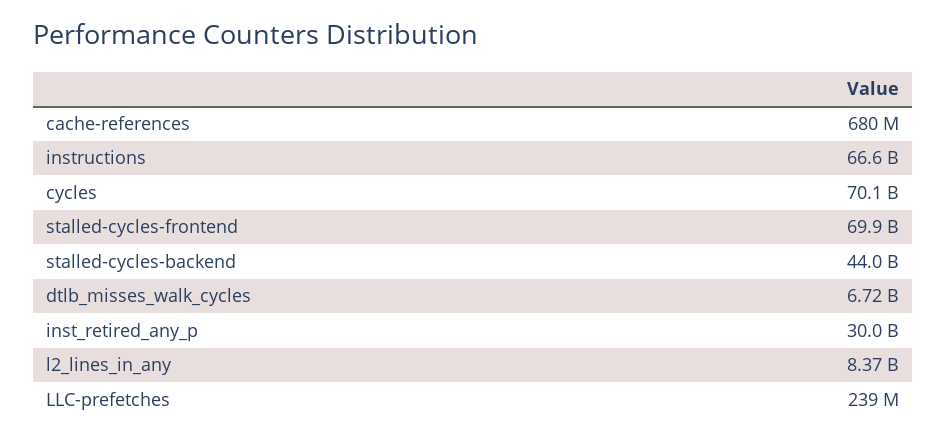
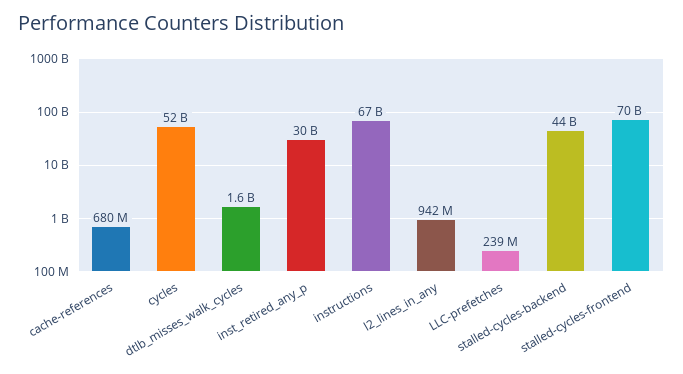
  {
    "cache-references": 680000000,
    "instructions": 66600000000,
-   "cycles": 70100000000,
+   "cycles": 52000000000,
    "stalled-cycles-frontend": 69900000000,
    "stalled-cycles-backend": 44000000000,
-   "dtlb_misses_walk_cycles": 6720000000,
+   "dtlb_misses_walk_cycles": 1600000000,
    "inst_retired_any_p": 30000000000,
-   "l2_lines_in_any": 8370000000,
+   "l2_lines_in_any": 942000000,
    "LLC-prefetches": 239000000
  }

